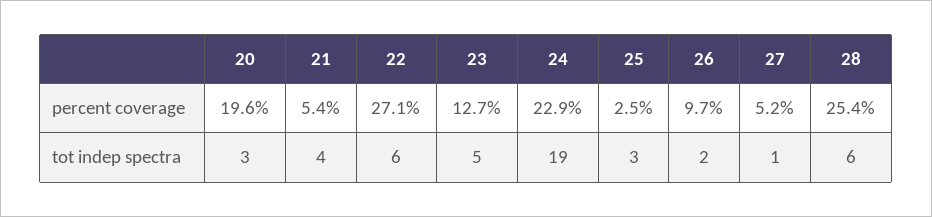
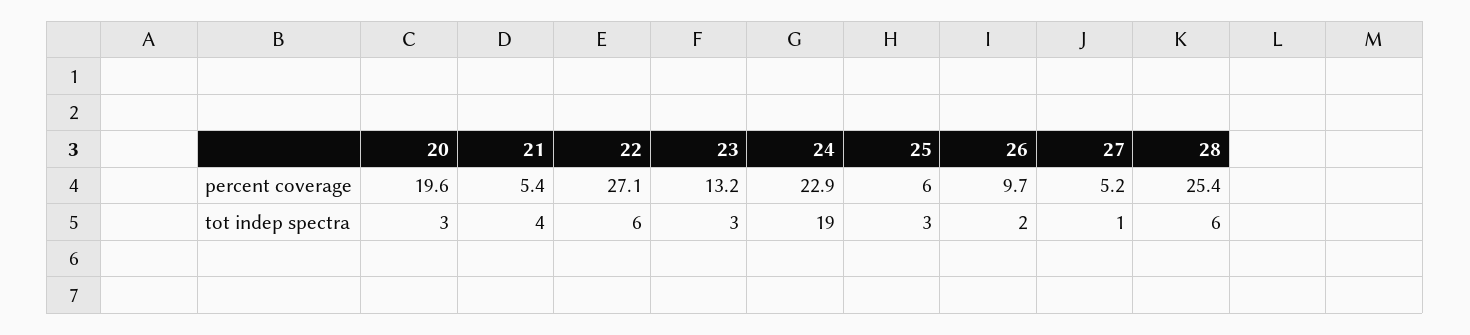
  {
    "20": {
      "percent coverage": 19.6,
      "tot indep spectra": 3
    },
    "21": {
      "percent coverage": 5.4,
      "tot indep spectra": 4
    },
    "22": {
      "percent coverage": 27.1,
      "tot indep spectra": 6
    },
    "23": {
-     "percent coverage": 12.7,
+     "percent coverage": 13.2,
-     "tot indep spectra": 5
+     "tot indep spectra": 3
    },
    "24": {
      "percent coverage": 22.9,
      "tot indep spectra": 19
    },
    "25": {
-     "percent coverage": 2.5,
+     "percent coverage": 6,
      "tot indep spectra": 3
    },
    "26": {
      "percent coverage": 9.7,
      "tot indep spectra": 2
    },
    "27": {
      "percent coverage": 5.2,
      "tot indep spectra": 1
    },
    "28": {
      "percent coverage": 25.4,
      "tot indep spectra": 6
    }
  }

